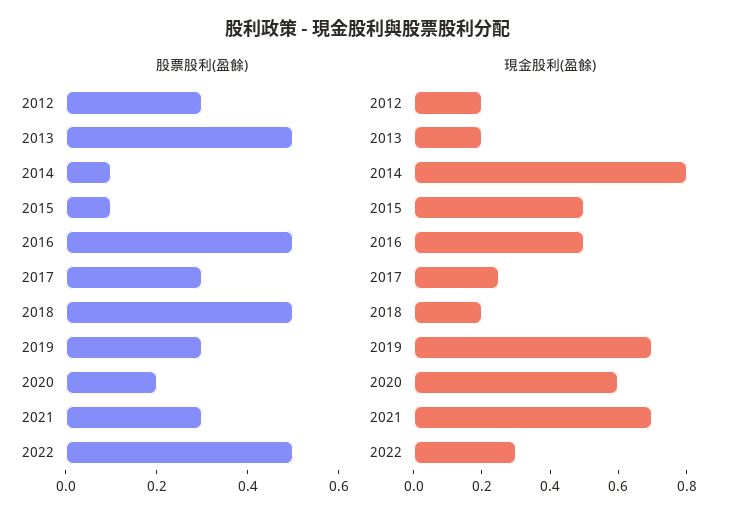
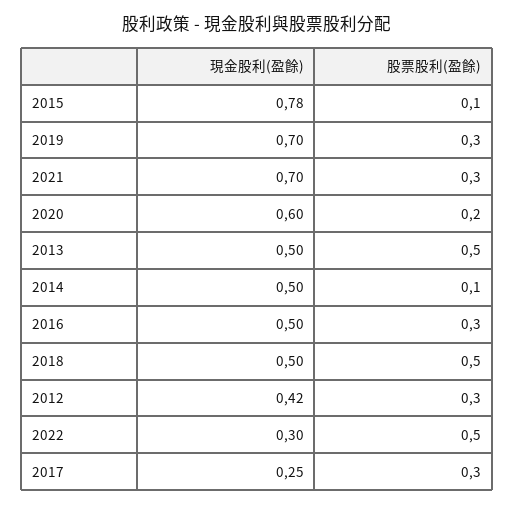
  {
    "股票股利(盈餘)": {
      "2012": 0.3,
      "2013": 0.5,
      "2014": 0.1,
      "2015": 0.1,
-     "2016": 0.5,
+     "2016": 0.3,
      "2017": 0.3,
      "2018": 0.5,
      "2019": 0.3,
      "2020": 0.2,
      "2021": 0.3,
      "2022": 0.5
    },
    "現金股利(盈餘)": {
-     "2012": 0.2,
+     "2012": 0.42,
-     "2013": 0.2,
+     "2013": 0.5,
-     "2014": 0.8,
+     "2014": 0.5,
-     "2015": 0.5,
+     "2015": 0.78,
      "2016": 0.5,
      "2017": 0.25,
-     "2018": 0.2,
+     "2018": 0.5,
      "2019": 0.7,
      "2020": 0.6,
      "2021": 0.7,
      "2022": 0.3
    }
  }

